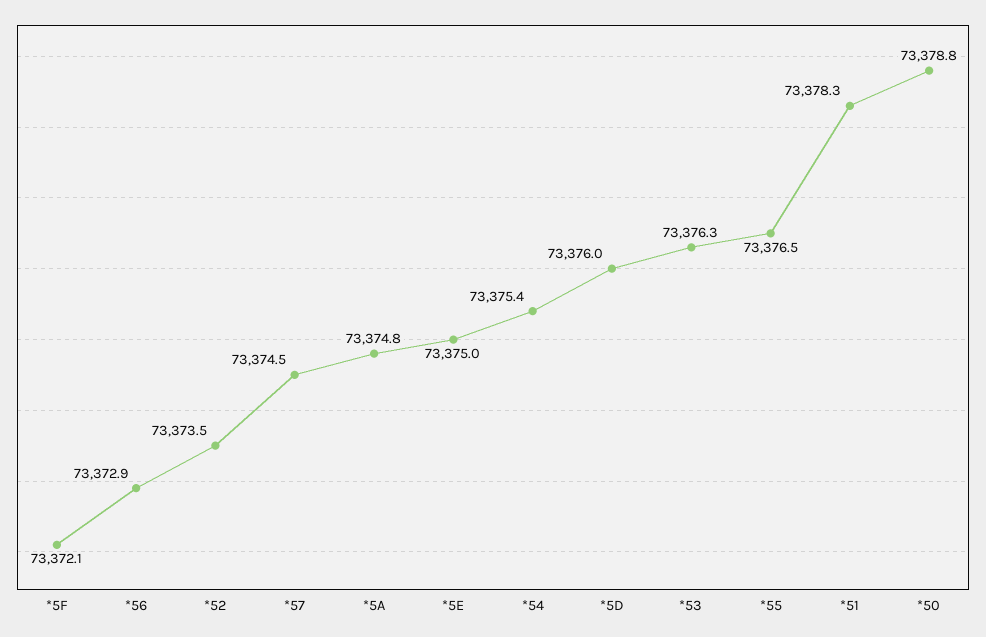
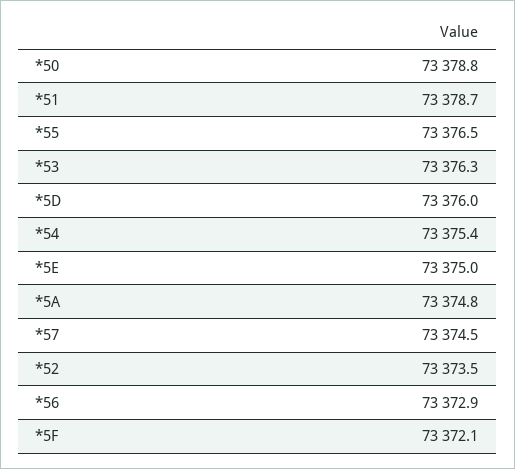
  {
    "*5F": 73372.1,
    "*56": 73372.9,
    "*52": 73373.5,
    "*57": 73374.5,
    "*5A": 73374.8,
    "*5E": 73375,
    "*54": 73375.4,
    "*5D": 73376,
    "*53": 73376.3,
    "*55": 73376.5,
-   "*51": 73378.3,
+   "*51": 73378.7,
    "*50": 73378.8
  }

